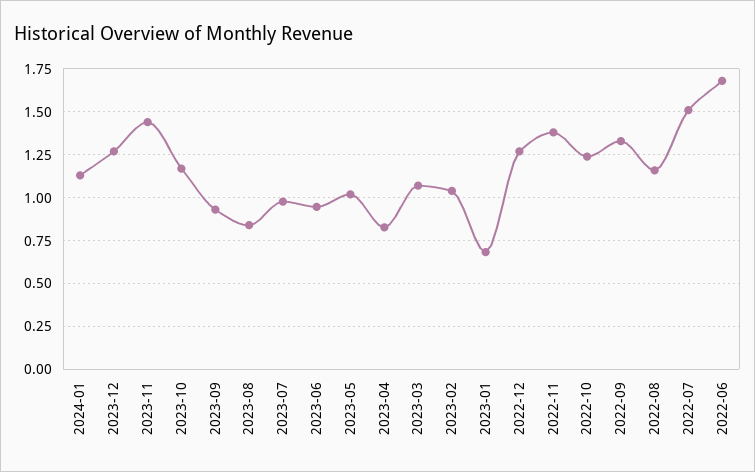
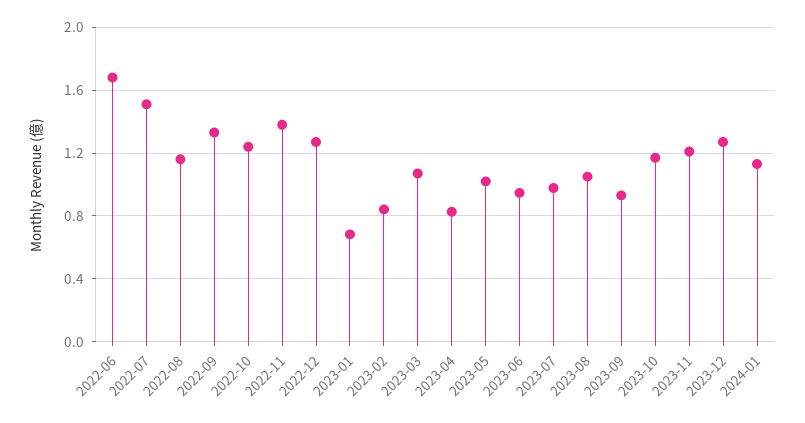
  {
    "2024-01": 1.15,
    "2023-12": 1.25,
-   "2023-11": 1.45,
+   "2023-11": 1.2,
    "2023-10": 1.15,
    "2023-09": 0.95,
-   "2023-08": 0.85,
+   "2023-08": 1.05,
    "2023-07": 1,
    "2023-06": 0.95,
    "2023-05": 1,
    "2023-04": 0.85,
    "2023-03": 1.05,
-   "2023-02": 1.05,
+   "2023-02": 0.85,
    "2023-01": 0.7,
    "2022-12": 1.25,
    "2022-11": 1.4,
    "2022-10": 1.25,
    "2022-09": 1.35,
    "2022-08": 1.15,
    "2022-07": 1.5,
    "2022-06": 1.7
  }

